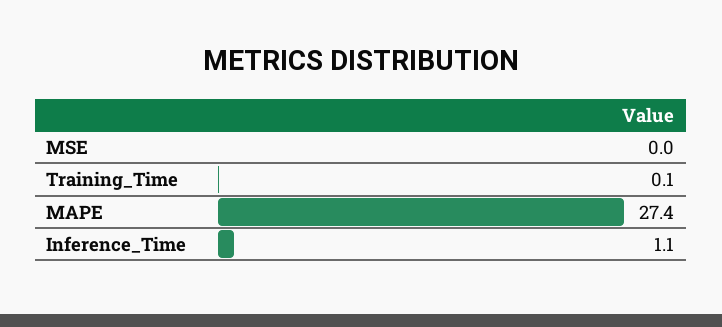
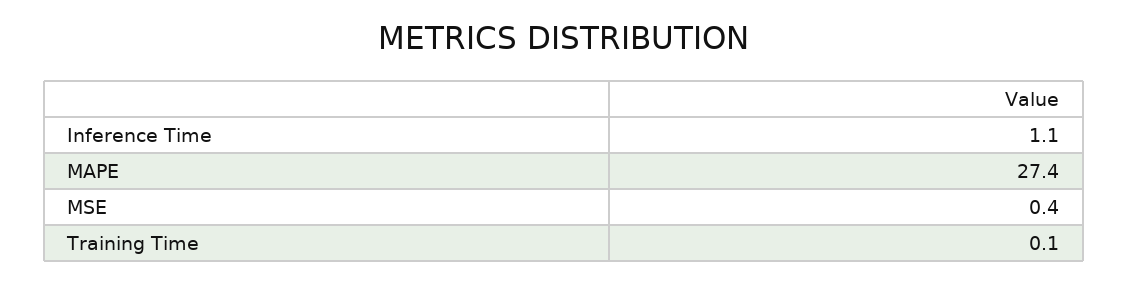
  {
-   "MSE": 0,
+   "MSE": 0.4,
    "Training_Time": 0.1,
    "MAPE": 27.4,
    "Inference_Time": 1.1
  }

